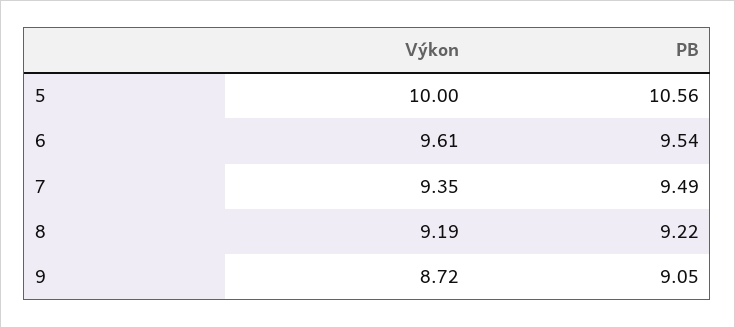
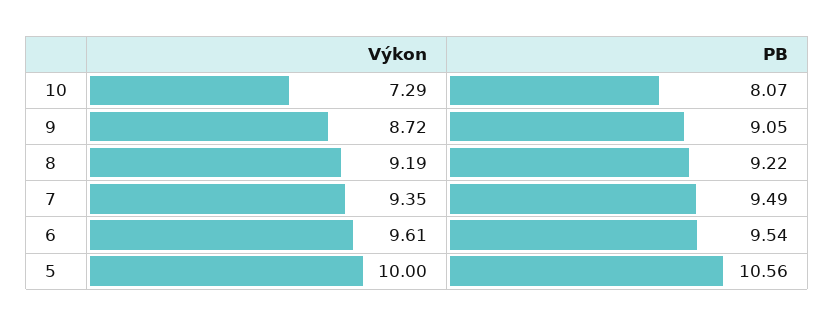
  {
    "Výkon": {
      "5": 10,
      "6": 9.61,
      "7": 9.35,
      "8": 9.19,
-     "9": 8.72
+     "9": 8.72,
+     "10": 7.29
    },
    "PB": {
      "5": 10.56,
      "6": 9.54,
      "7": 9.49,
      "8": 9.22,
-     "9": 9.05
+     "9": 9.05,
+     "10": 8.07
    }
  }

